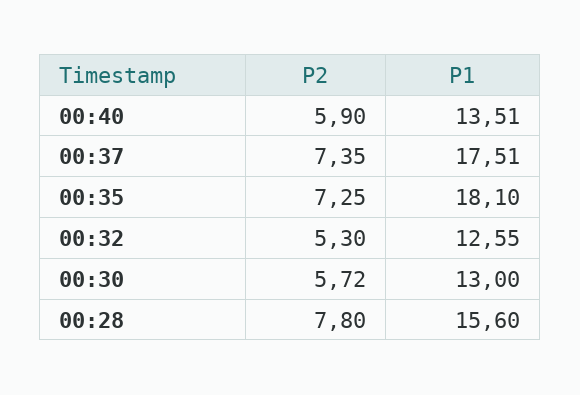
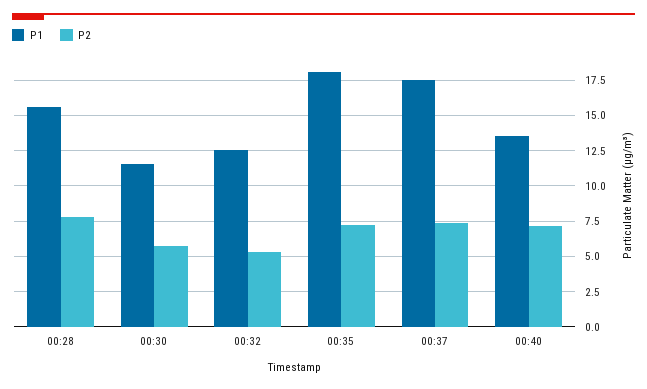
  {
    "P2": {
-     "00:40": 5.9,
+     "00:40": 7,
      "00:37": 7.35,
      "00:35": 7.25,
      "00:32": 5.3,
      "00:30": 5.72,
      "00:28": 7.8
    },
    "P1": {
      "00:40": 13.51,
      "00:37": 17.51,
      "00:35": 18.1,
      "00:32": 12.55,
-     "00:30": 13,
+     "00:30": 11.5,
      "00:28": 15.6
    }
  }

